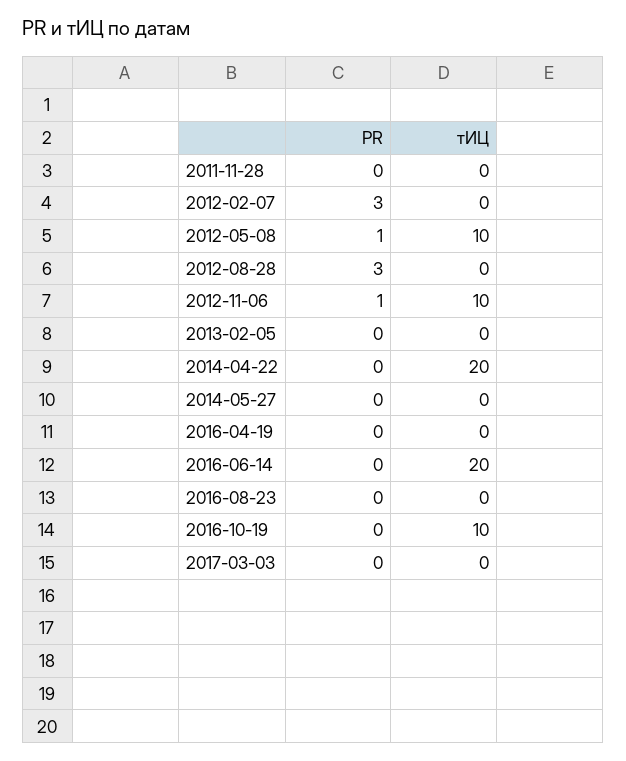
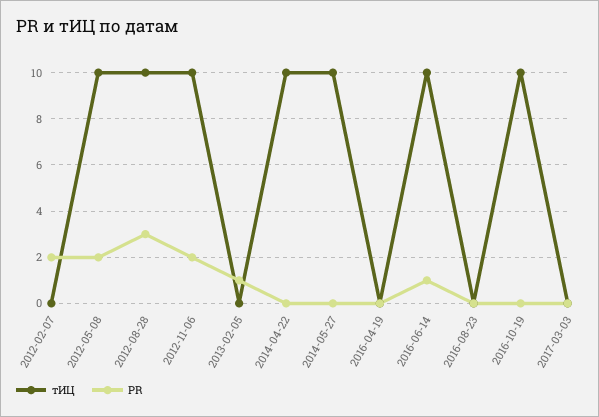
  {
    "PR": {
-     "2011-11-28": 0,
-     "2012-02-07": 3,
+     "2012-02-07": 2,
-     "2012-05-08": 1,
+     "2012-05-08": 2,
      "2012-08-28": 3,
-     "2012-11-06": 1,
+     "2012-11-06": 2,
-     "2013-02-05": 0,
+     "2013-02-05": 1,
      "2014-04-22": 0,
      "2014-05-27": 0,
      "2016-04-19": 0,
-     "2016-06-14": 0,
+     "2016-06-14": 1,
      "2016-08-23": 0,
      "2016-10-19": 0,
      "2017-03-03": 0
    },
    "тИЦ": {
-     "2011-11-28": 0,
      "2012-02-07": 0,
      "2012-05-08": 10,
-     "2012-08-28": 0,
+     "2012-08-28": 10,
      "2012-11-06": 10,
      "2013-02-05": 0,
-     "2014-04-22": 20,
+     "2014-04-22": 10,
-     "2014-05-27": 0,
+     "2014-05-27": 10,
      "2016-04-19": 0,
-     "2016-06-14": 20,
+     "2016-06-14": 10,
      "2016-08-23": 0,
      "2016-10-19": 10,
      "2017-03-03": 0
    }
  }

